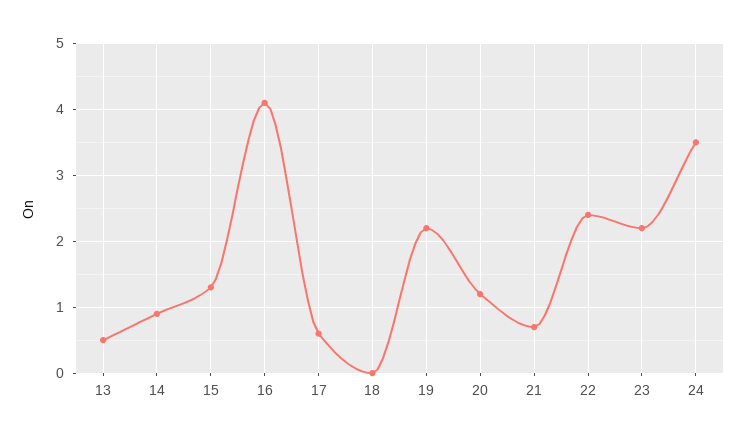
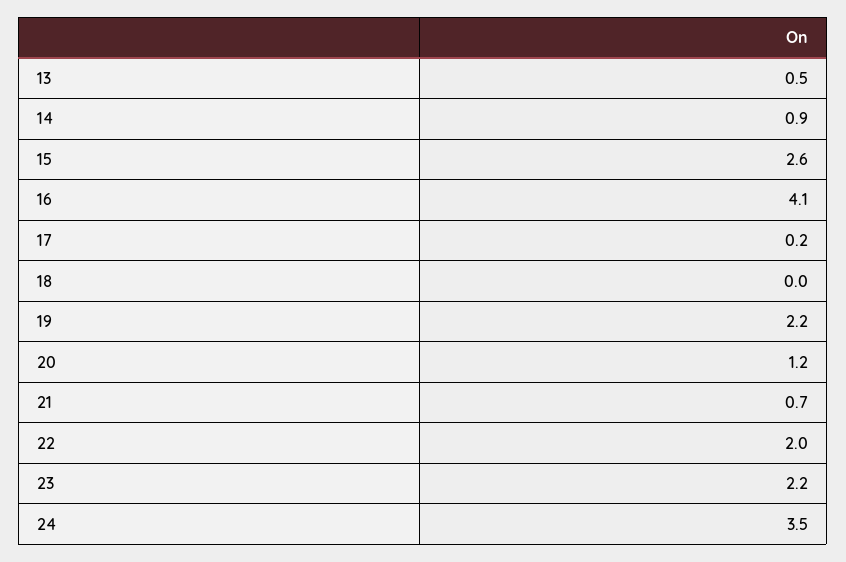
  {
    "13": 0.5,
    "14": 0.9,
-   "15": 1.3,
+   "15": 2.6,
    "16": 4.1,
-   "17": 0.6,
+   "17": 0.2,
    "18": 0,
    "19": 2.2,
    "20": 1.2,
    "21": 0.7,
-   "22": 2.4,
+   "22": 2,
    "23": 2.2,
    "24": 3.5
  }

